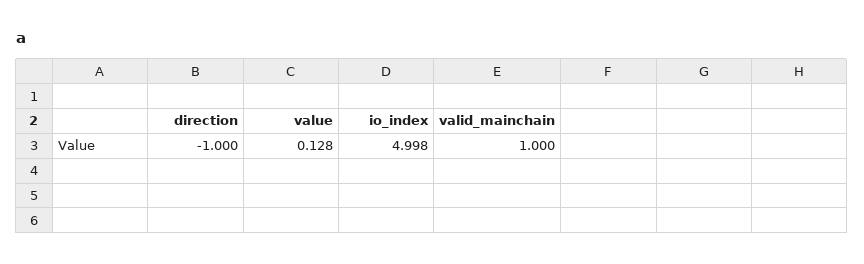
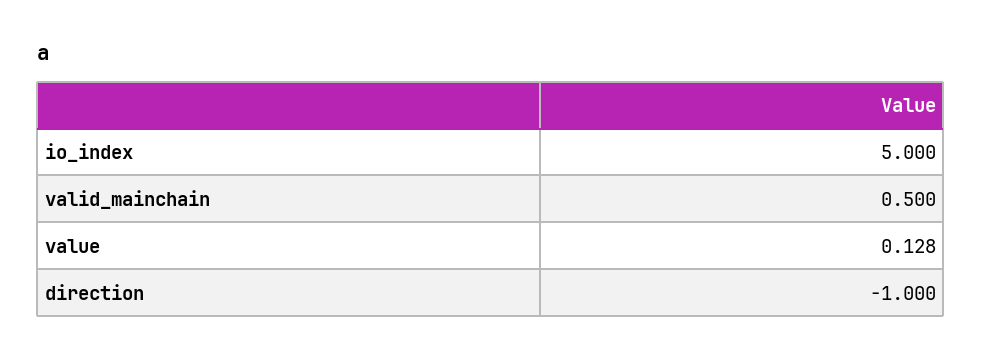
  {
    "direction": -1,
    "value": 0.128,
-   "io_index": 4.998,
+   "io_index": 5,
-   "valid_mainchain": 1
+   "valid_mainchain": 0.5
  }

